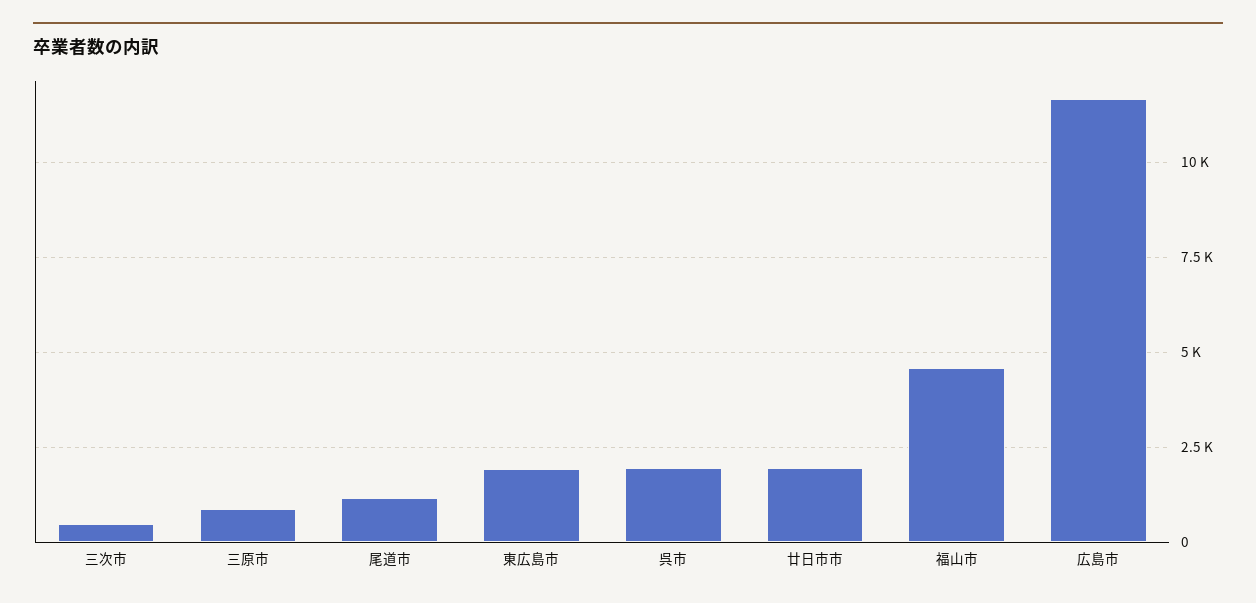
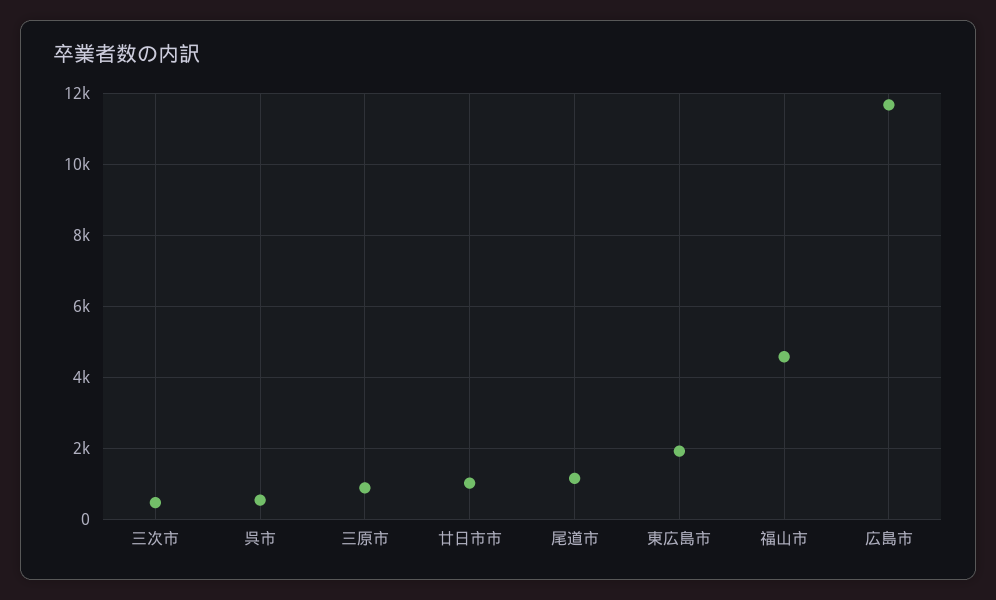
  {
    "三次市": 400,
    "三原市": 800,
    "尾道市": 1200,
    "東広島市": 2000,
-   "呉市": 2000,
+   "呉市": 600,
-   "廿日市市": 2000,
+   "廿日市市": 1000,
    "福山市": 4600,
    "広島市": 11600
  }

